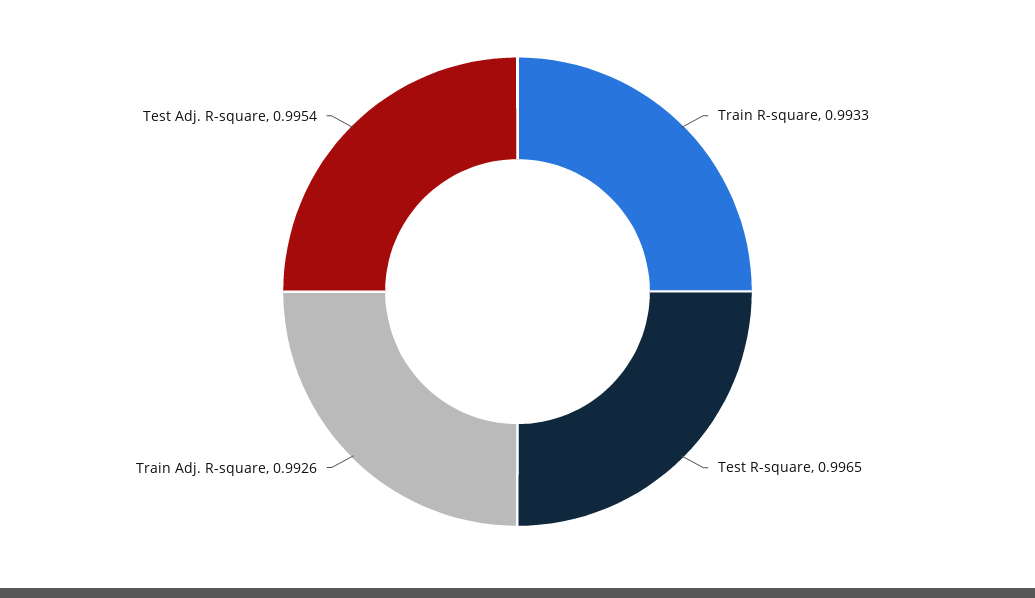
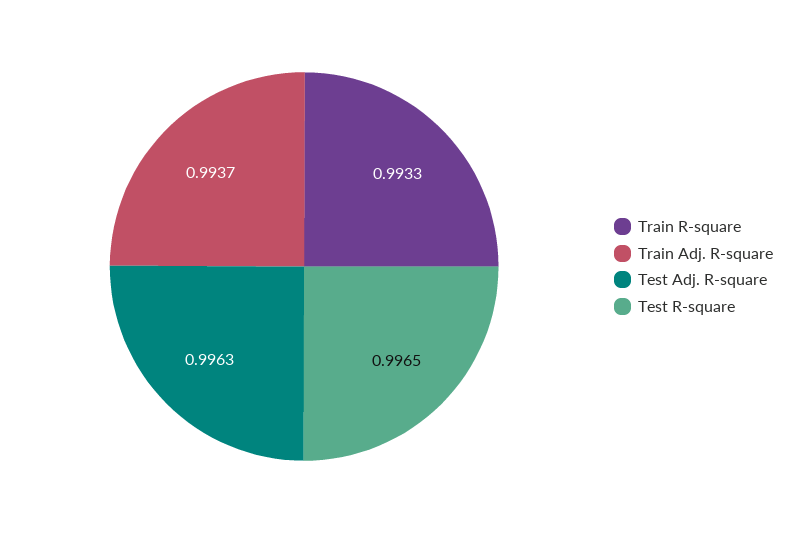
  {
    "Train R-square": 0.9933,
    "Test R-square": 0.9965,
-   "Train Adj. R-square": 0.9926,
+   "Train Adj. R-square": 0.9937,
-   "Test Adj. R-square": 0.9954
+   "Test Adj. R-square": 0.9963
  }

